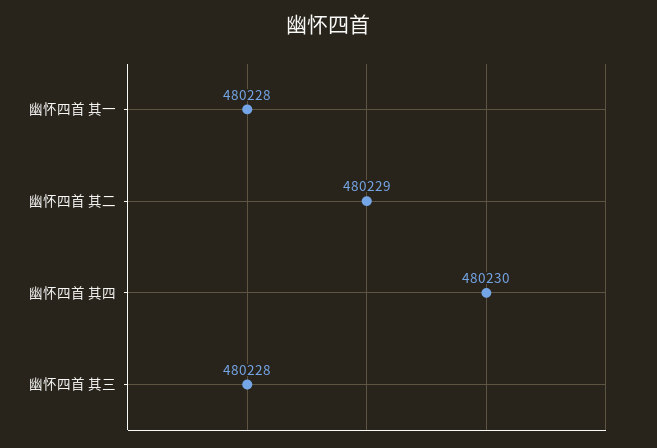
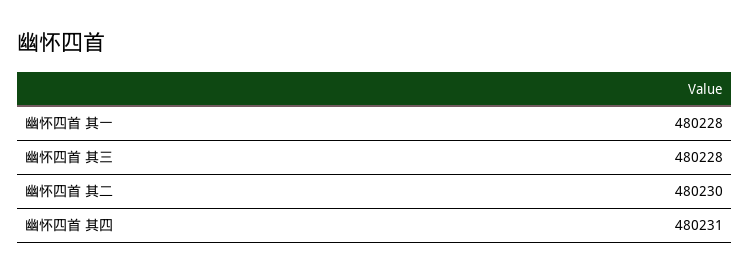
  {
    "幽怀四首 其一": 480228,
-   "幽怀四首 其二": 480229,
+   "幽怀四首 其二": 480230,
-   "幽怀四首 其四": 480230,
+   "幽怀四首 其四": 480231,
    "幽怀四首 其三": 480228
  }

